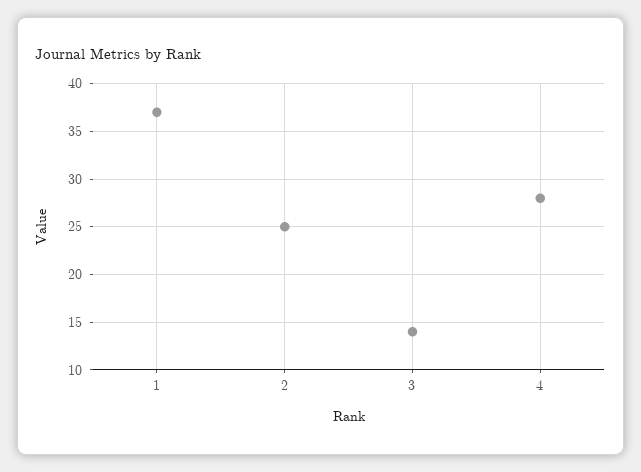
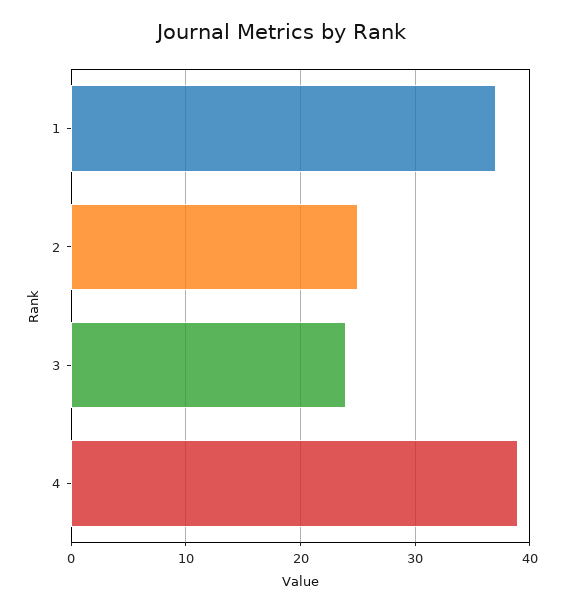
  {
    "1": 37,
    "2": 25,
-   "3": 14,
+   "3": 24,
-   "4": 28
+   "4": 39
  }

